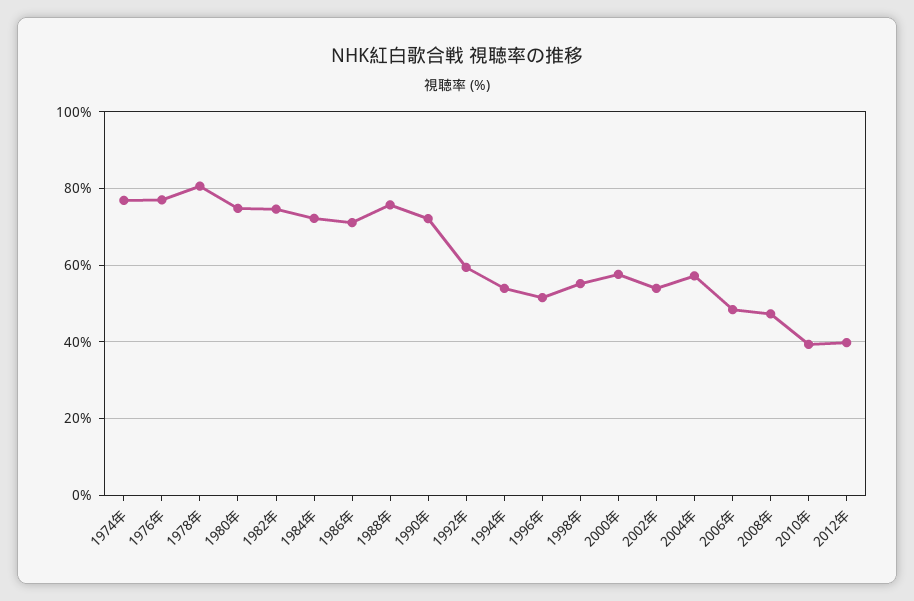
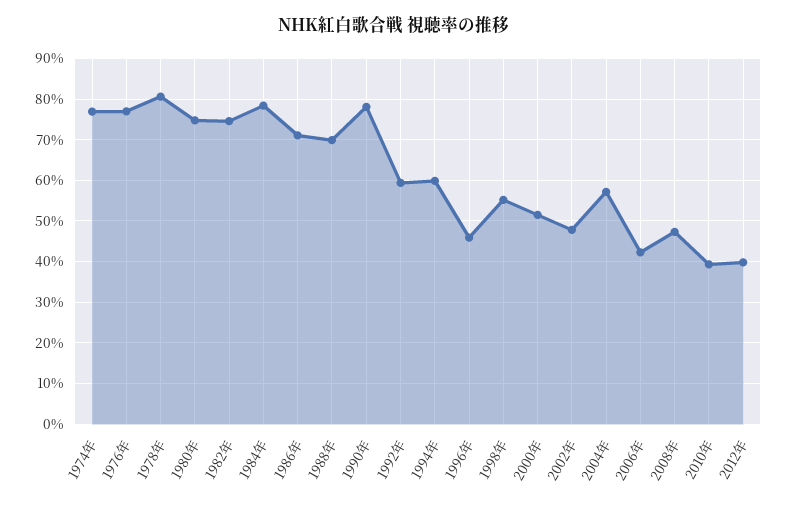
  {
    "1974年": 76,
    "1976年": 78,
    "1978年": 80,
    "1980年": 74,
    "1982年": 74,
-   "1984年": 72,
+   "1984年": 78,
    "1986年": 72,
-   "1988年": 76,
+   "1988年": 70,
-   "1990年": 72,
+   "1990年": 78,
    "1992年": 60,
-   "1994年": 54,
+   "1994年": 60,
-   "1996年": 52,
+   "1996年": 46,
    "1998年": 56,
-   "2000年": 58,
+   "2000年": 52,
-   "2002年": 54,
+   "2002年": 48,
    "2004年": 58,
-   "2006年": 48,
+   "2006年": 42,
    "2008年": 48,
    "2010年": 40,
    "2012年": 40
  }

